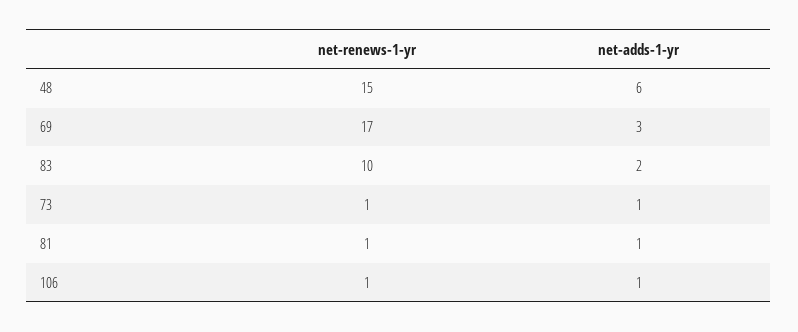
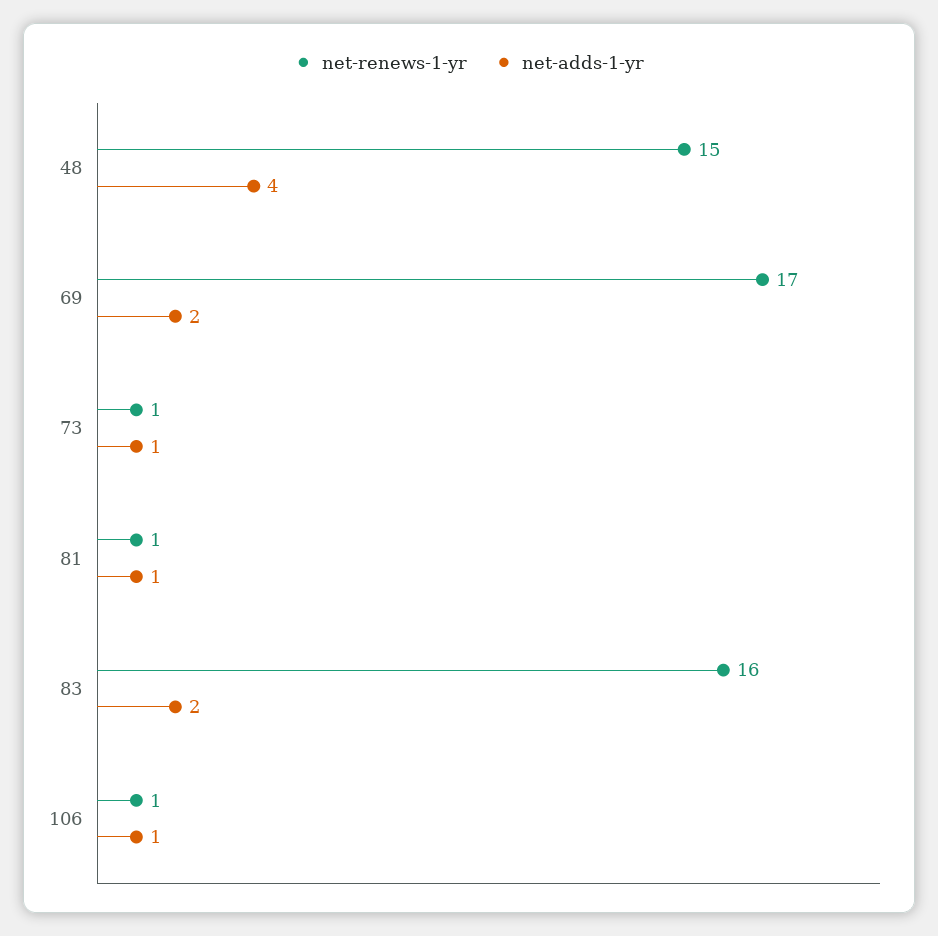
  {
    "net-renews-1-yr": {
      "48": 15,
      "69": 17,
-     "83": 10,
+     "83": 16,
      "73": 1,
      "81": 1,
      "106": 1
    },
    "net-adds-1-yr": {
-     "48": 6,
+     "48": 4,
-     "69": 3,
+     "69": 2,
      "83": 2,
      "73": 1,
      "81": 1,
      "106": 1
    }
  }

